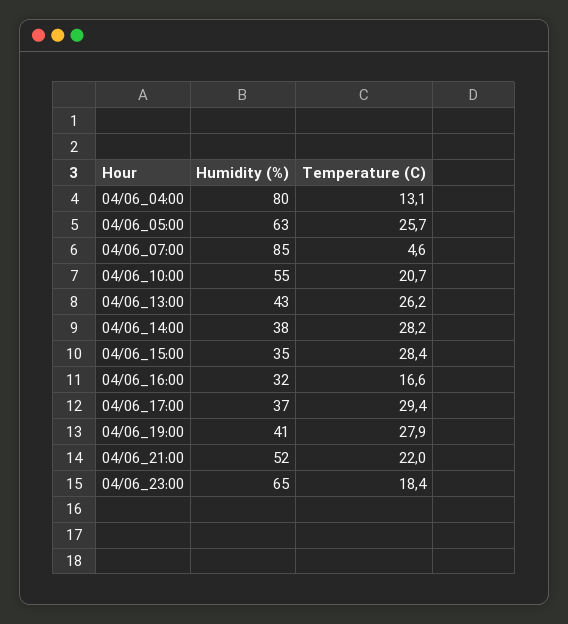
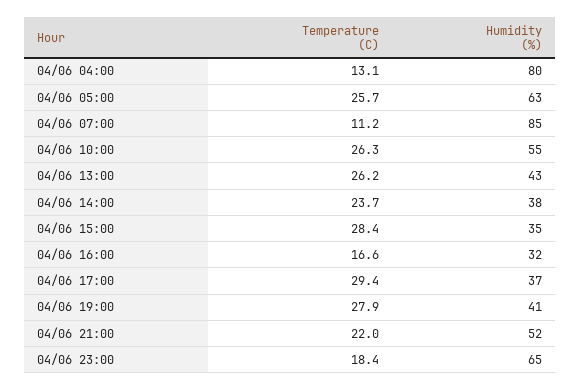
  {
    "Humidity (%)": {
      "04/06_04:00": 80,
      "04/06_05:00": 63,
      "04/06_07:00": 85,
      "04/06_10:00": 55,
      "04/06_13:00": 43,
      "04/06_14:00": 38,
      "04/06_15:00": 35,
      "04/06_16:00": 32,
      "04/06_17:00": 37,
      "04/06_19:00": 41,
      "04/06_21:00": 52,
      "04/06_23:00": 65
    },
    "Temperature (C)": {
      "04/06_04:00": 13.1,
      "04/06_05:00": 25.7,
-     "04/06_07:00": 4.6,
+     "04/06_07:00": 11.2,
-     "04/06_10:00": 20.7,
+     "04/06_10:00": 26.3,
      "04/06_13:00": 26.2,
-     "04/06_14:00": 28.2,
+     "04/06_14:00": 23.7,
      "04/06_15:00": 28.4,
      "04/06_16:00": 16.6,
      "04/06_17:00": 29.4,
      "04/06_19:00": 27.9,
      "04/06_21:00": 22,
      "04/06_23:00": 18.4
    }
  }

